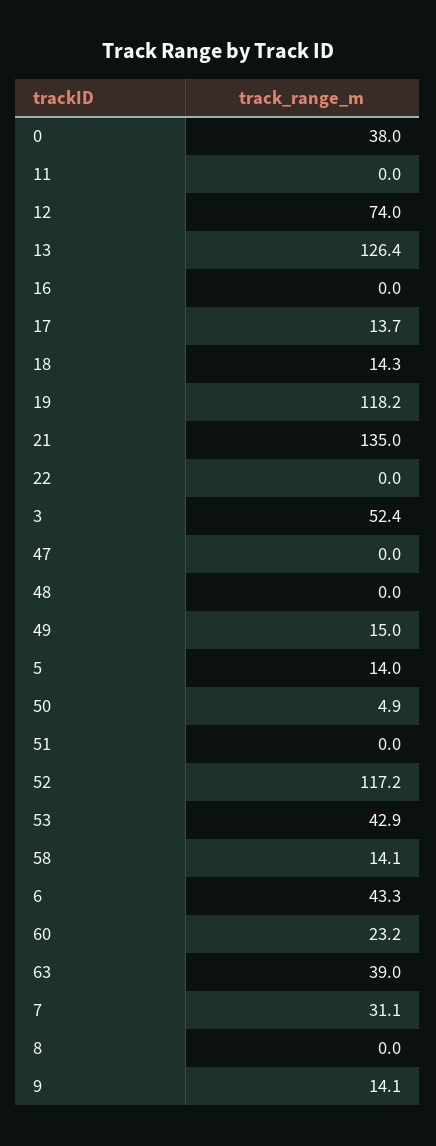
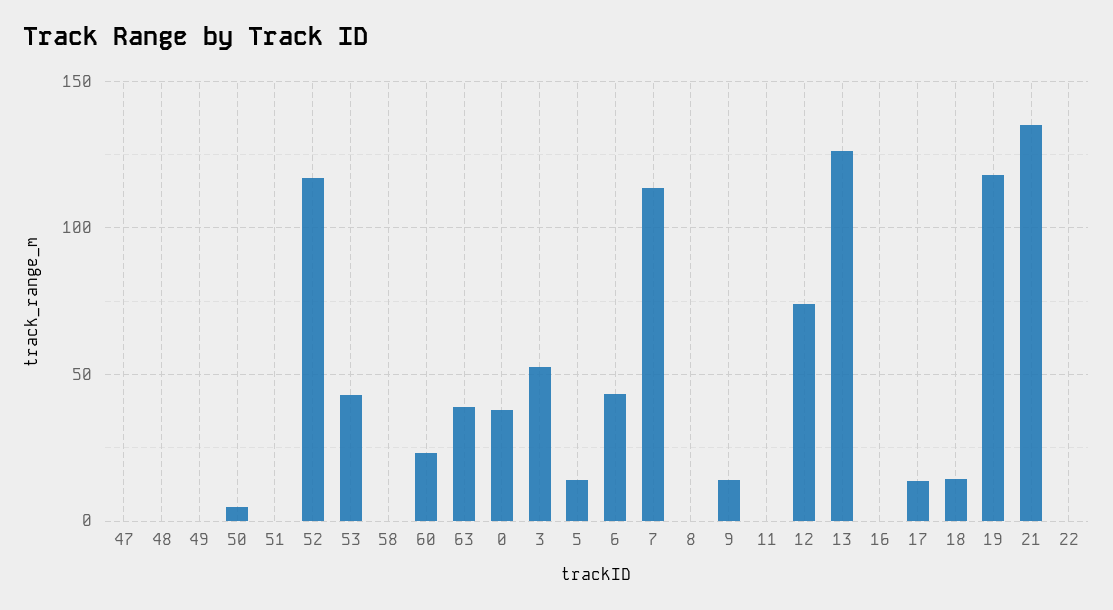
  {
    "0": 38,
    "11": 0,
    "12": 74,
    "13": 126.4,
    "16": 0,
    "17": 13.7,
    "18": 14.3,
    "19": 118.2,
    "21": 135,
    "22": 0,
    "3": 52.4,
    "47": 0,
    "48": 0,
-   "49": 15,
+   "49": 0,
    "5": 14,
    "50": 4.9,
    "51": 0,
    "52": 117.2,
    "53": 42.9,
-   "58": 14.1,
+   "58": 0,
    "6": 43.3,
    "60": 23.2,
    "63": 39,
-   "7": 31.1,
+   "7": 115,
    "8": 0,
    "9": 14.1
  }

